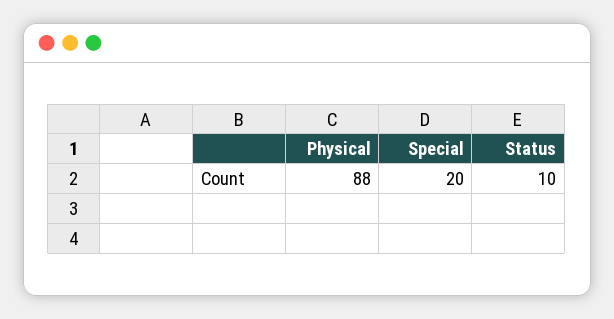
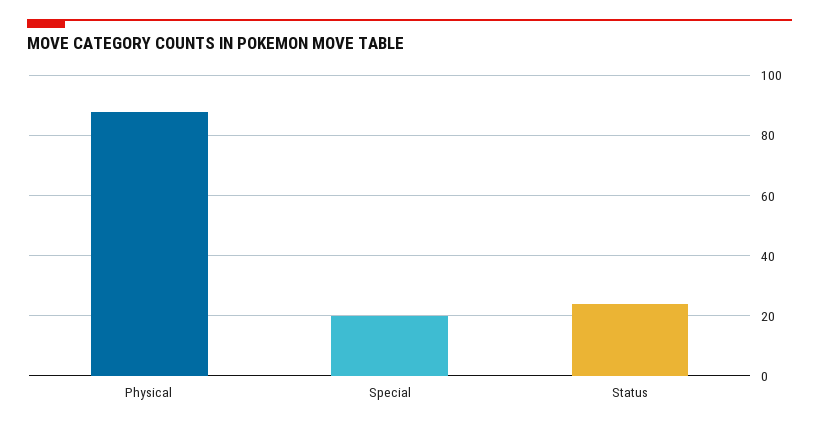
  {
    "Physical": 88,
    "Special": 20,
-   "Status": 10
+   "Status": 25
  }

